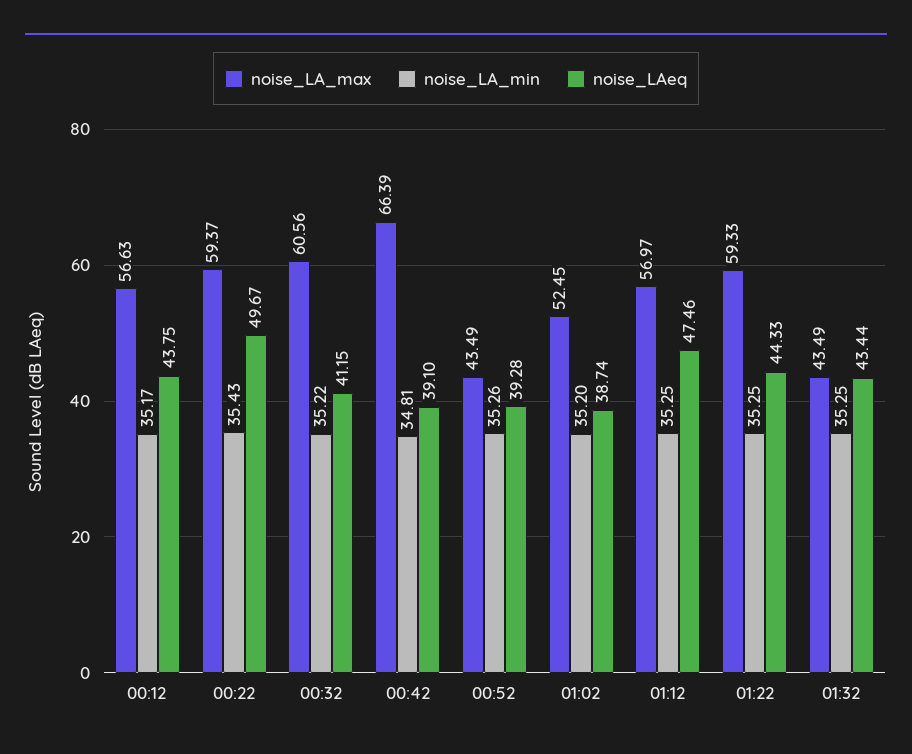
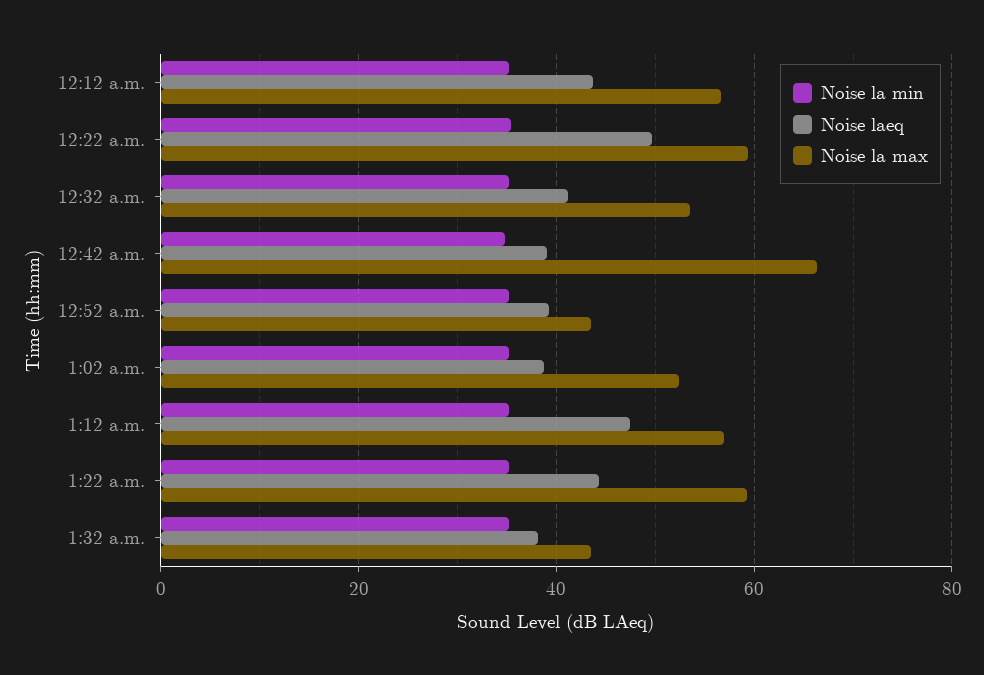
  {
    "noise_LA_max": {
      "00:12": 56.63,
      "00:22": 59.37,
-     "00:32": 60.56,
+     "00:32": 54,
      "00:42": 66.39,
      "00:52": 43.49,
      "01:02": 52.45,
      "01:12": 56.97,
      "01:22": 59.33,
      "01:32": 43.49
    },
    "noise_LA_min": {
      "00:12": 35.17,
      "00:22": 35.43,
      "00:32": 35.22,
      "00:42": 34.81,
      "00:52": 35.26,
      "01:02": 35.2,
      "01:12": 35.25,
      "01:22": 35.25,
      "01:32": 35.25
    },
    "noise_LAeq": {
      "00:12": 43.75,
      "00:22": 49.67,
      "00:32": 41.15,
      "00:42": 39.1,
      "00:52": 39.28,
      "01:02": 38.74,
      "01:12": 47.46,
      "01:22": 44.33,
-     "01:32": 43.44
+     "01:32": 38
    }
  }

